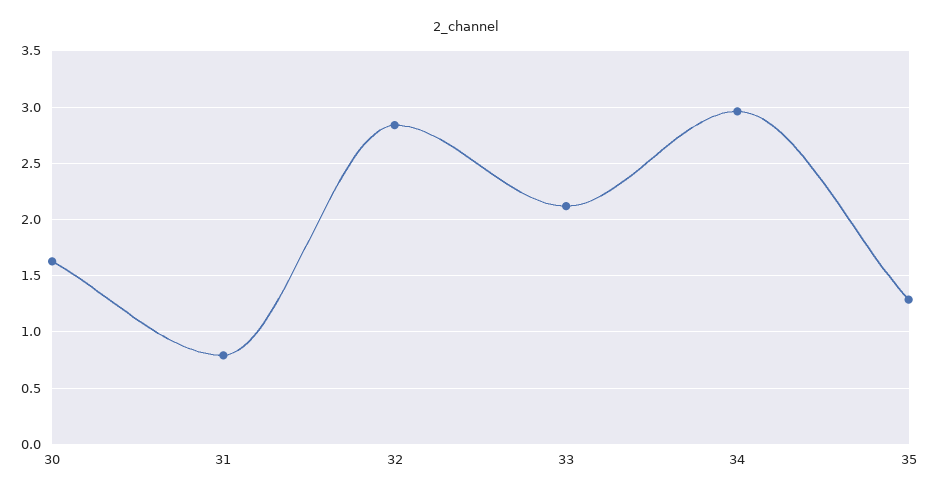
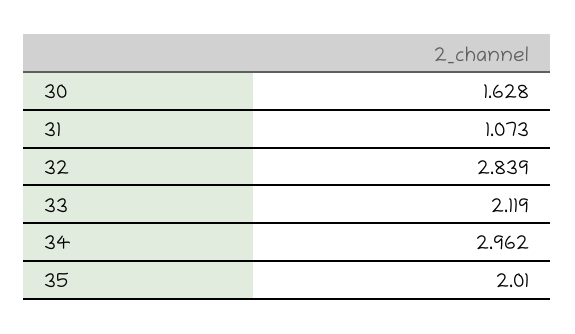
  {
    "30": 1.628,
-   "31": 0.8,
+   "31": 1.073,
    "32": 2.839,
    "33": 2.119,
    "34": 2.962,
-   "35": 1.3
+   "35": 2.01
  }

